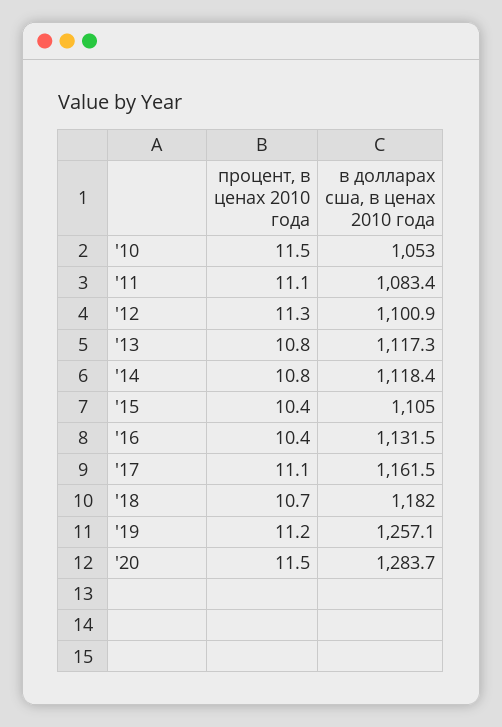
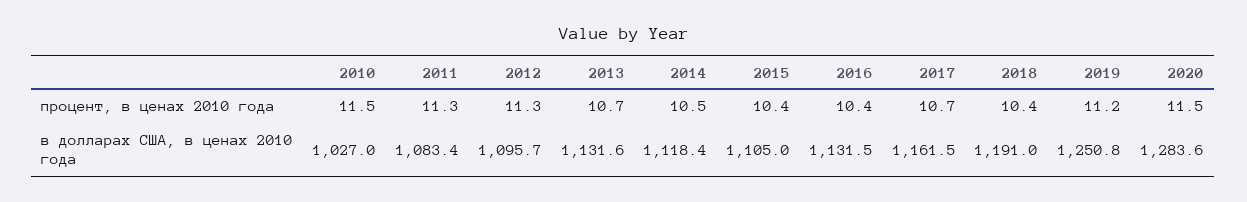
  {
    "процент, в ценах 2010 года": {
      "'10": 11.5,
-     "'11": 11.1,
+     "'11": 11.3,
      "'12": 11.3,
-     "'13": 10.8,
+     "'13": 10.7,
-     "'14": 10.8,
+     "'14": 10.5,
      "'15": 10.4,
      "'16": 10.4,
-     "'17": 11.1,
+     "'17": 10.7,
-     "'18": 10.7,
+     "'18": 10.4,
      "'19": 11.2,
      "'20": 11.5
    },
    "в долларах сша, в ценах 2010 года": {
-     "'10": 1053,
+     "'10": 1027,
      "'11": 1083.4,
-     "'12": 1100.9,
+     "'12": 1095.7,
-     "'13": 1117.3,
+     "'13": 1131.6,
      "'14": 1118.4,
      "'15": 1105,
      "'16": 1131.5,
      "'17": 1161.5,
-     "'18": 1182,
+     "'18": 1191,
-     "'19": 1257.1,
+     "'19": 1250.8,
-     "'20": 1283.7
+     "'20": 1283.6
    }
  }

